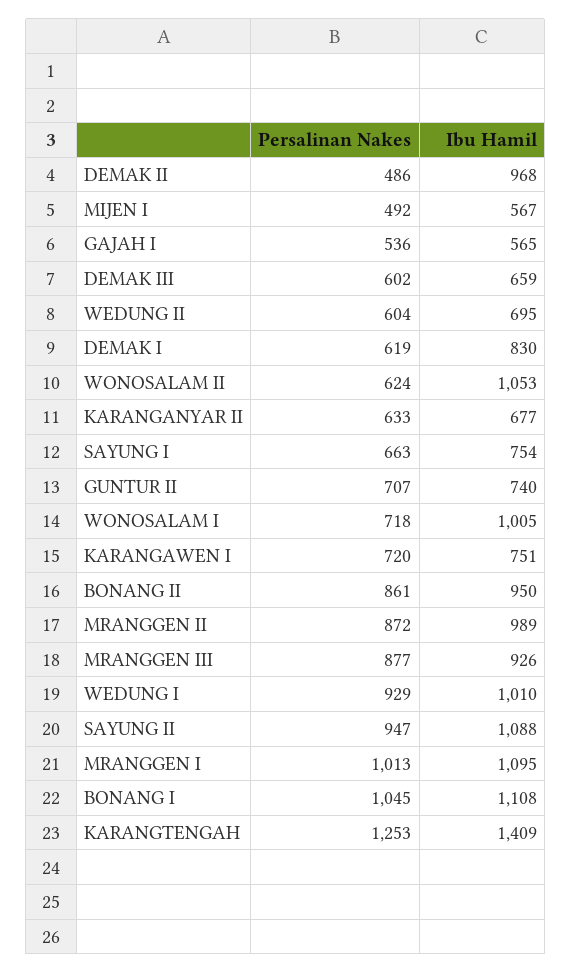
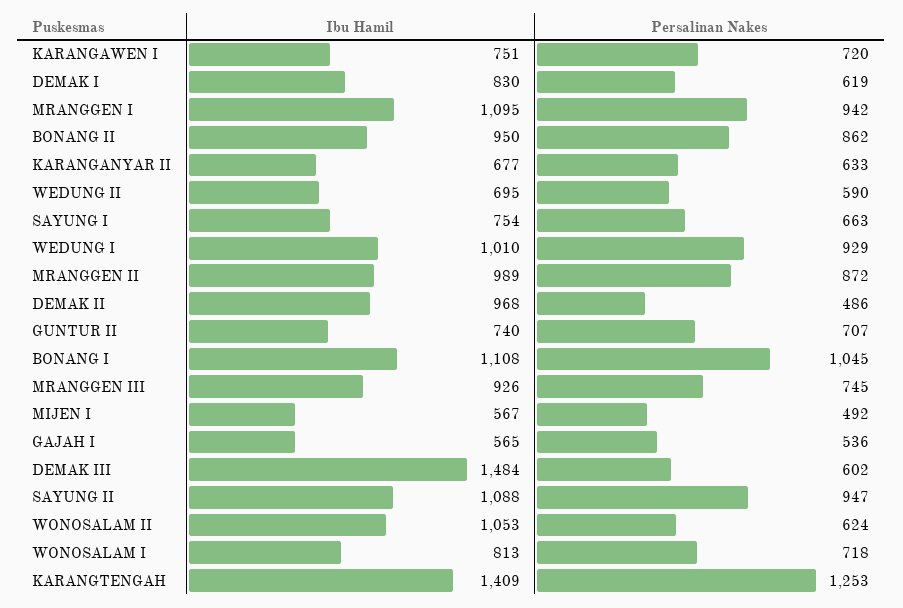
  {
    "Persalinan Nakes": {
      "DEMAK II": 486,
      "MIJEN I": 492,
      "GAJAH I": 536,
      "DEMAK III": 602,
-     "WEDUNG II": 604,
+     "WEDUNG II": 590,
      "DEMAK I": 619,
      "WONOSALAM II": 624,
      "KARANGANYAR II": 633,
      "SAYUNG I": 663,
      "GUNTUR II": 707,
      "WONOSALAM I": 718,
      "KARANGAWEN I": 720,
-     "BONANG II": 861,
+     "BONANG II": 862,
      "MRANGGEN II": 872,
-     "MRANGGEN III": 877,
+     "MRANGGEN III": 745,
      "WEDUNG I": 929,
      "SAYUNG II": 947,
-     "MRANGGEN I": 1013,
+     "MRANGGEN I": 942,
      "BONANG I": 1045,
      "KARANGTENGAH": 1253
    },
    "Ibu Hamil": {
      "DEMAK II": 968,
      "MIJEN I": 567,
      "GAJAH I": 565,
-     "DEMAK III": 659,
+     "DEMAK III": 1484,
      "WEDUNG II": 695,
      "DEMAK I": 830,
      "WONOSALAM II": 1053,
      "KARANGANYAR II": 677,
      "SAYUNG I": 754,
      "GUNTUR II": 740,
-     "WONOSALAM I": 1005,
+     "WONOSALAM I": 813,
      "KARANGAWEN I": 751,
      "BONANG II": 950,
      "MRANGGEN II": 989,
      "MRANGGEN III": 926,
      "WEDUNG I": 1010,
      "SAYUNG II": 1088,
      "MRANGGEN I": 1095,
      "BONANG I": 1108,
      "KARANGTENGAH": 1409
    }
  }

